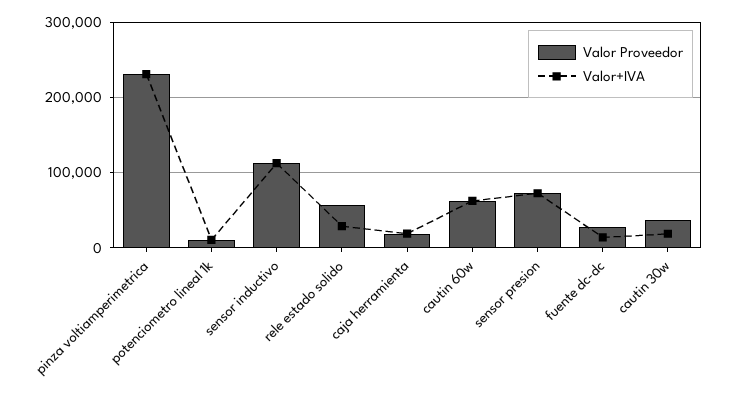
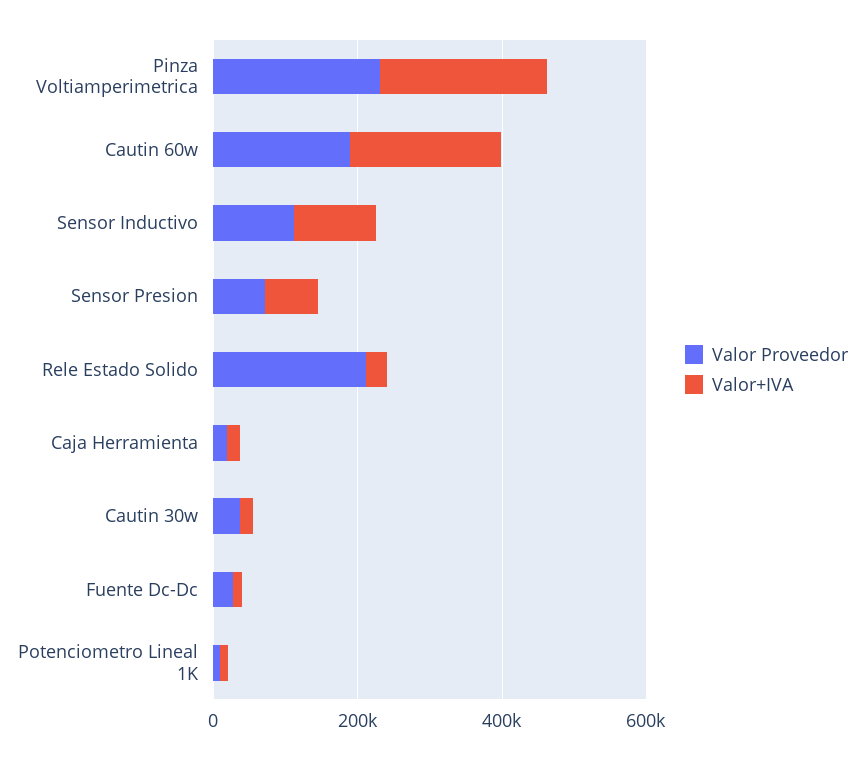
  {
    "Valor Proveedor": {
      "pinza voltiamperimetrica": 230000,
      "potenciometro lineal 1k": 10000,
      "sensor inductivo": 110000,
-     "rele estado solido": 60000,
+     "rele estado solido": 200000,
      "caja herramienta": 20000,
-     "cautin 60w": 60000,
+     "cautin 60w": 200000,
      "sensor presion": 70000,
      "fuente dc-dc": 30000,
      "cautin 30w": 40000
    },
    "Valor+IVA": {
      "pinza voltiamperimetrica": 230000,
      "potenciometro lineal 1k": 10000,
      "sensor inductivo": 110000,
      "rele estado solido": 30000,
      "caja herramienta": 20000,
-     "cautin 60w": 60000,
+     "cautin 60w": 200000,
      "sensor presion": 70000,
      "fuente dc-dc": 10000,
      "cautin 30w": 20000
    }
  }

